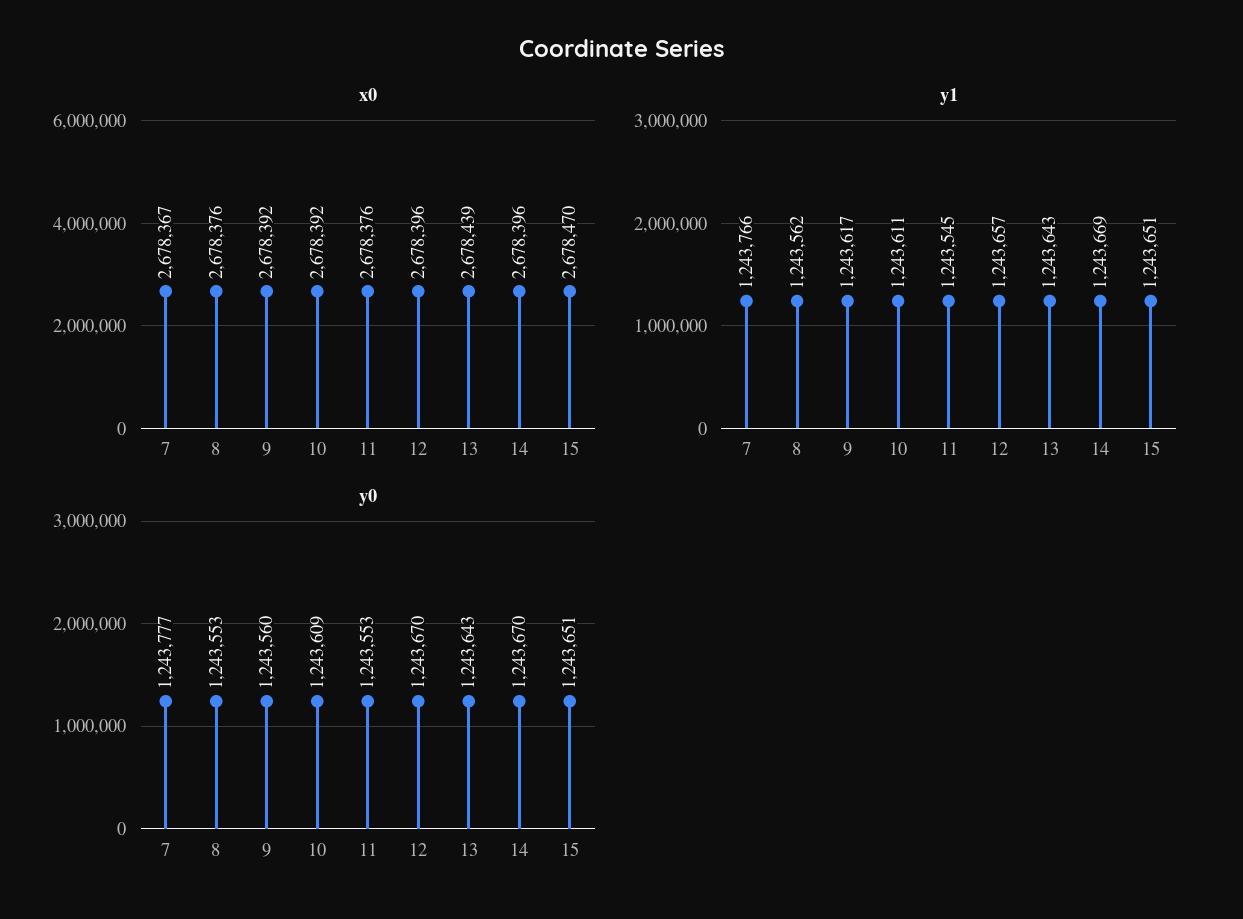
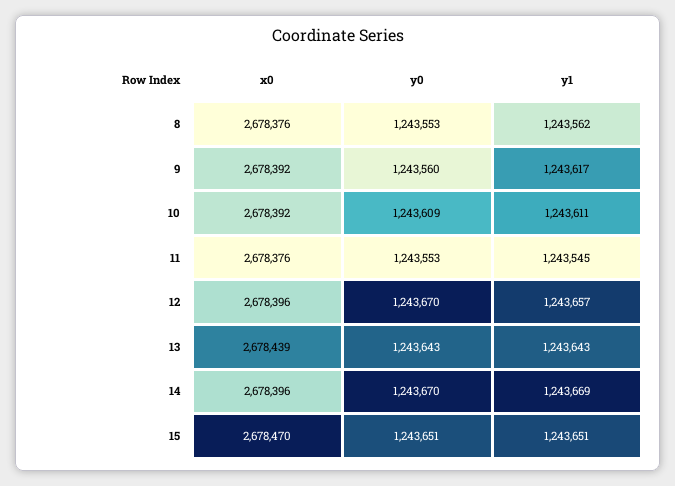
  {
    "x0": {
-     "7": 2678367,
      "8": 2678376,
      "9": 2678392,
      "10": 2678392,
      "11": 2678376,
      "12": 2678396,
      "13": 2678439,
      "14": 2678396,
      "15": 2678470
    },
    "y1": {
-     "7": 1243766,
      "8": 1243562,
      "9": 1243617,
      "10": 1243611,
      "11": 1243545,
      "12": 1243657,
      "13": 1243643,
      "14": 1243669,
      "15": 1243651
    },
    "y0": {
-     "7": 1243777,
      "8": 1243553,
      "9": 1243560,
      "10": 1243609,
      "11": 1243553,
      "12": 1243670,
      "13": 1243643,
      "14": 1243670,
      "15": 1243651
    }
  }

